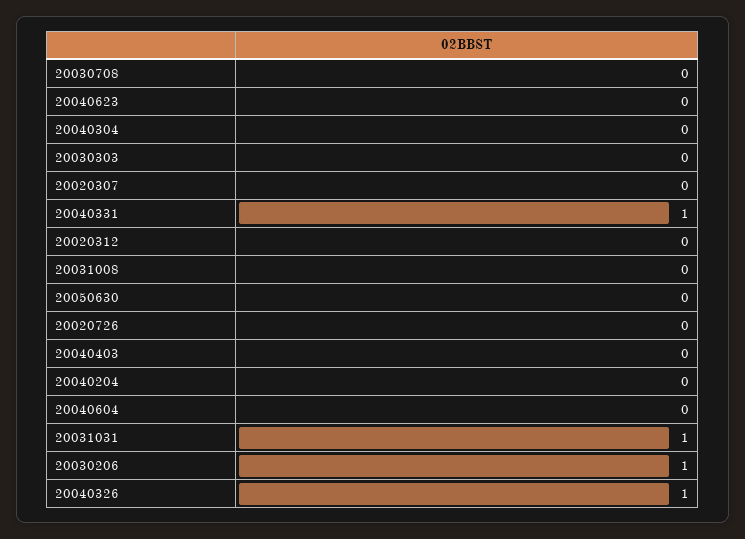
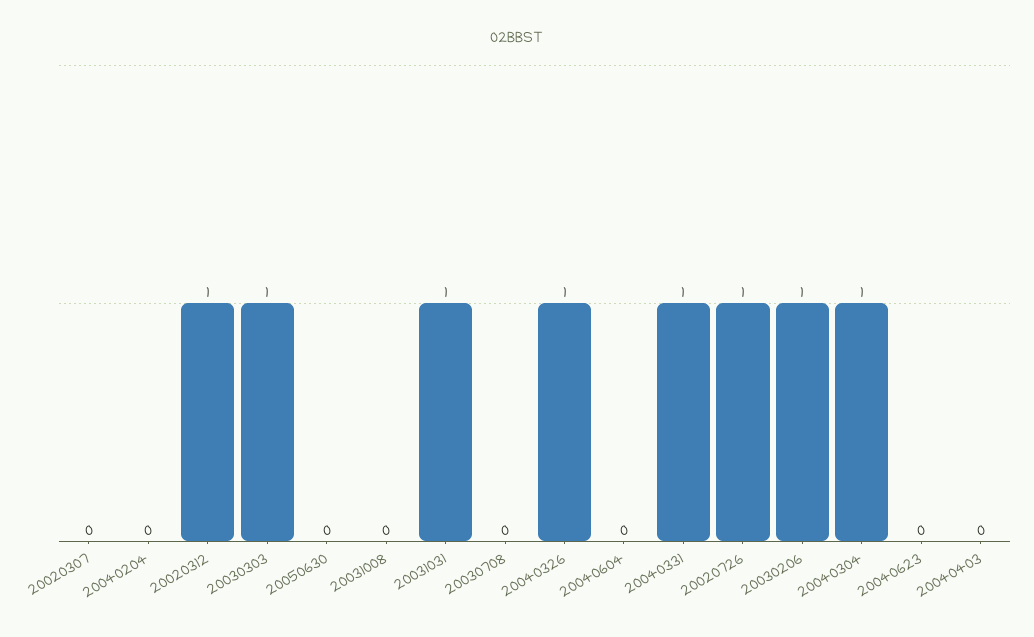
  {
    "20030708": 0,
    "20040623": 0,
-   "20040304": 0,
+   "20040304": 1,
-   "20030303": 0,
+   "20030303": 1,
    "20020307": 0,
    "20040331": 1,
-   "20020312": 0,
+   "20020312": 1,
    "20031008": 0,
    "20050630": 0,
-   "20020726": 0,
+   "20020726": 1,
    "20040403": 0,
    "20040204": 0,
    "20040604": 0,
    "20031031": 1,
    "20030206": 1,
    "20040326": 1
  }

